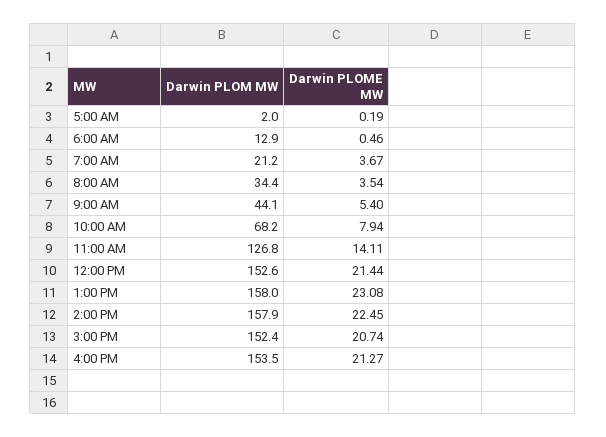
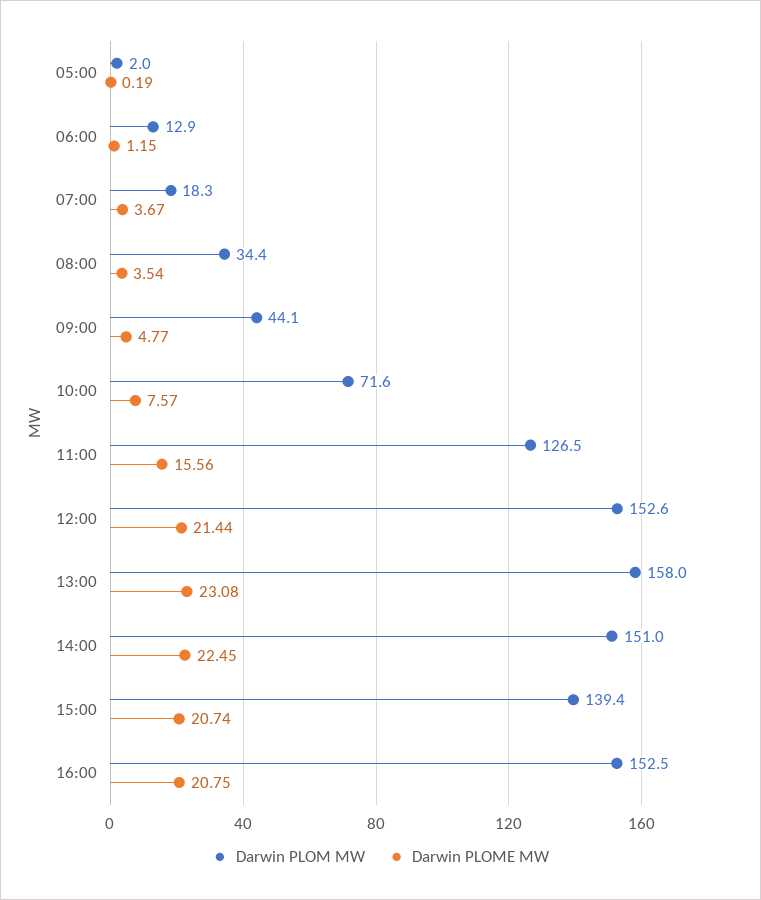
  {
    "Darwin PLOM MW": {
      "5:00 AM": 2,
      "6:00 AM": 12.9,
-     "7:00 AM": 21.2,
+     "7:00 AM": 18.3,
      "8:00 AM": 34.4,
      "9:00 AM": 44.1,
-     "10:00 AM": 68.2,
+     "10:00 AM": 71.6,
-     "11:00 AM": 126.8,
+     "11:00 AM": 126.5,
      "12:00 PM": 152.6,
      "1:00 PM": 158,
-     "2:00 PM": 157.9,
+     "2:00 PM": 151,
-     "3:00 PM": 152.4,
+     "3:00 PM": 139.4,
-     "4:00 PM": 153.5
+     "4:00 PM": 152.5
    },
    "Darwin PLOME MW": {
      "5:00 AM": 0.19,
-     "6:00 AM": 0.46,
+     "6:00 AM": 1.15,
      "7:00 AM": 3.67,
      "8:00 AM": 3.54,
-     "9:00 AM": 5.4,
+     "9:00 AM": 4.77,
-     "10:00 AM": 7.94,
+     "10:00 AM": 7.57,
-     "11:00 AM": 14.11,
+     "11:00 AM": 15.56,
      "12:00 PM": 21.44,
      "1:00 PM": 23.08,
      "2:00 PM": 22.45,
      "3:00 PM": 20.74,
-     "4:00 PM": 21.27
+     "4:00 PM": 20.75
    }
  }

